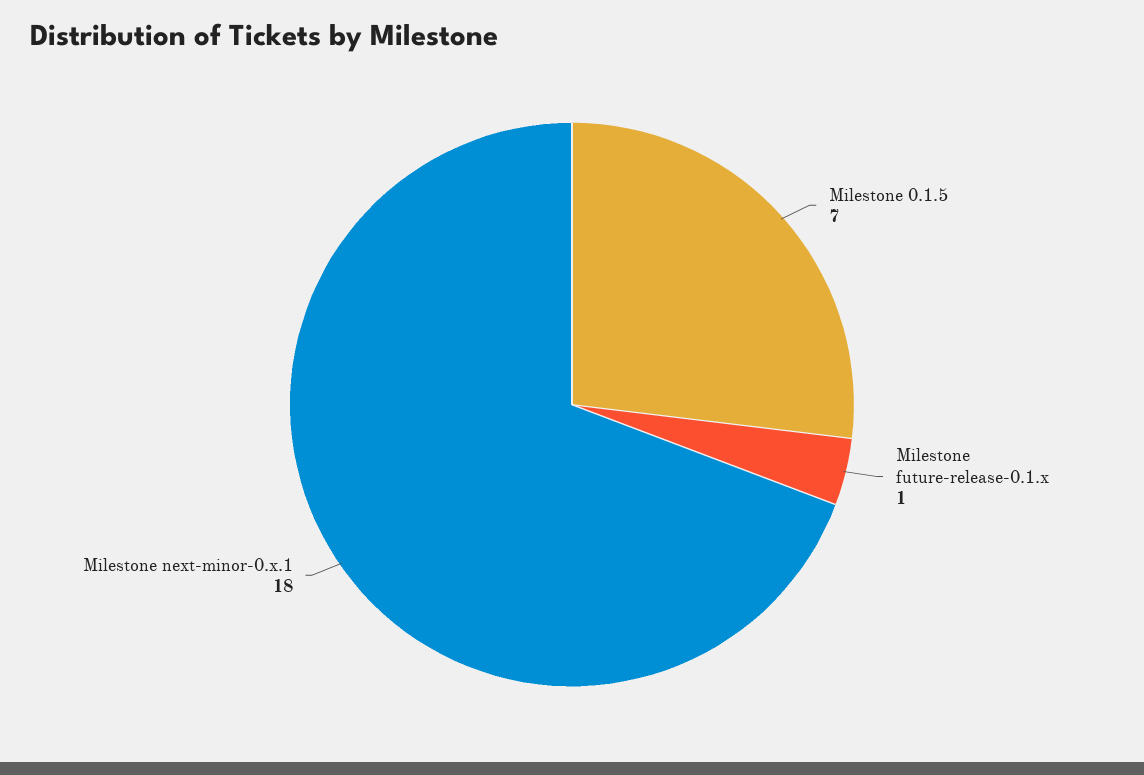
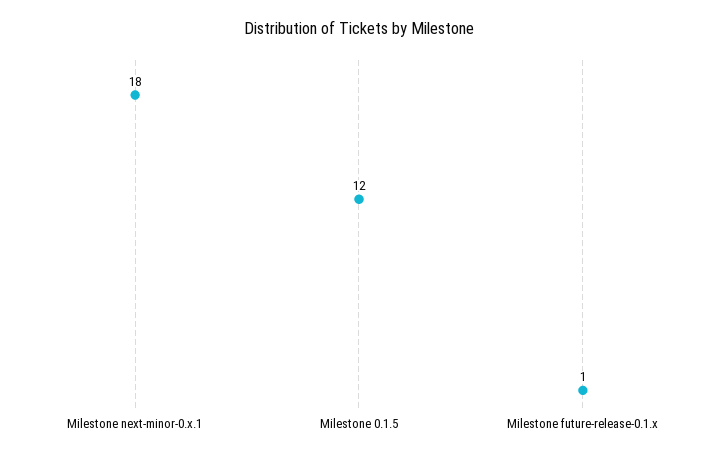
  {
-   "Milestone 0.1.5": 7,
+   "Milestone 0.1.5": 12,
    "Milestone future-release-0.1.x": 1,
    "Milestone next-minor-0.x.1": 18
  }

